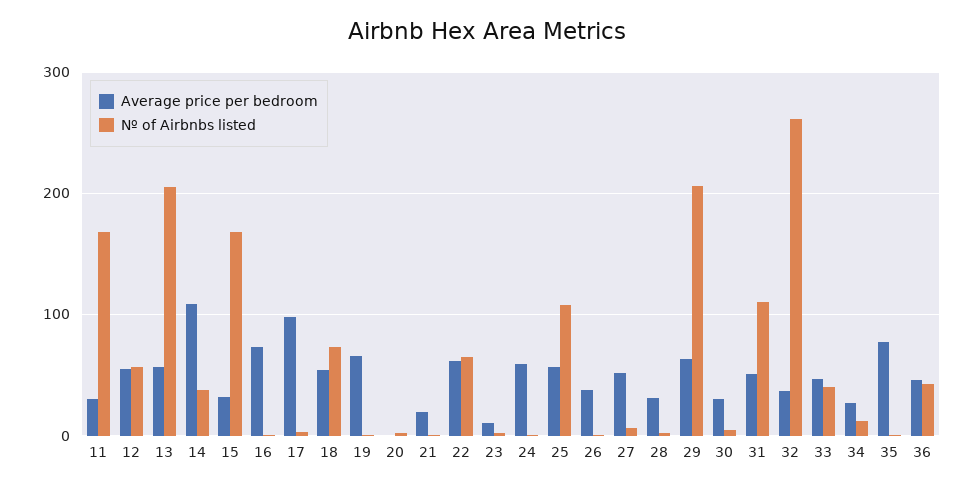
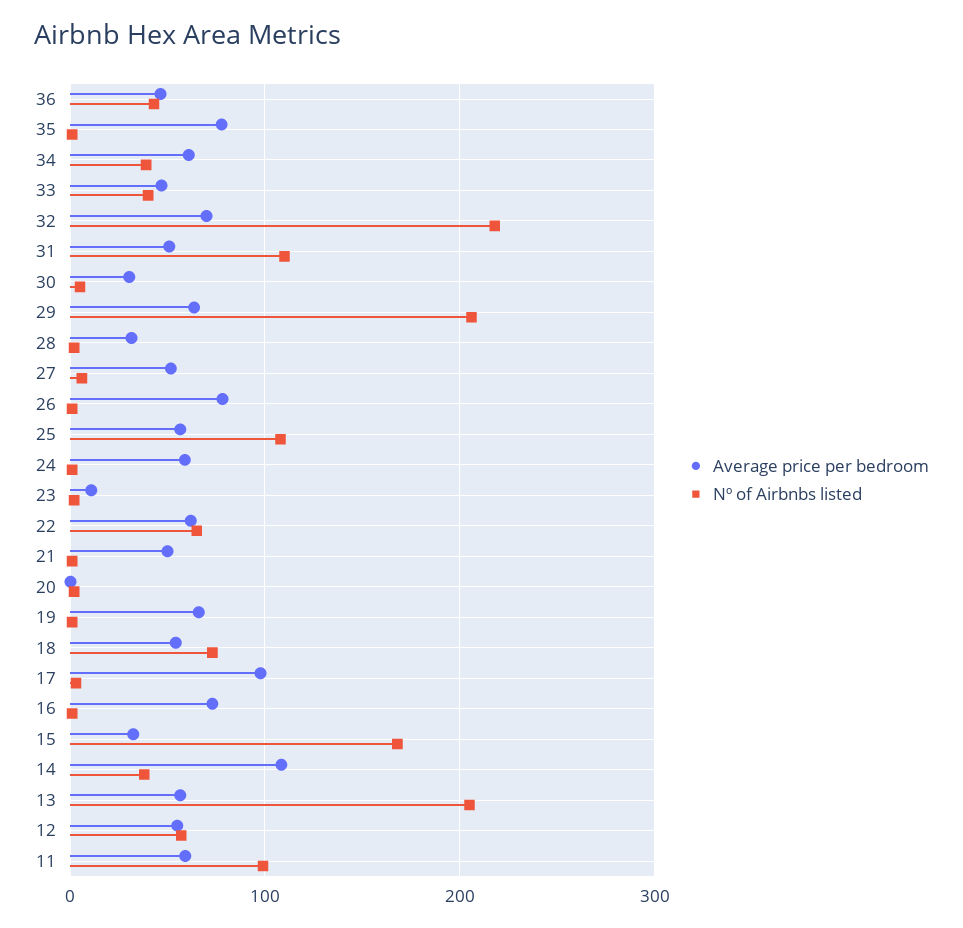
  {
    "Average price per bedroom": {
-     "11": 30,
+     "11": 60,
      "12": 60,
      "13": 60,
      "14": 110,
      "15": 30,
      "16": 70,
      "17": 100,
      "18": 50,
      "19": 70,
      "20": 0,
-     "21": 20,
+     "21": 50,
      "22": 60,
      "23": 10,
      "24": 60,
      "25": 60,
-     "26": 40,
+     "26": 80,
      "27": 50,
      "28": 30,
      "29": 60,
      "30": 30,
      "31": 50,
-     "32": 40,
+     "32": 70,
      "33": 50,
-     "34": 30,
+     "34": 60,
      "35": 80,
      "36": 50
    },
    "Nº of Airbnbs listed": {
-     "11": 170,
+     "11": 100,
      "12": 60,
      "13": 210,
      "14": 40,
      "15": 170,
      "16": 0,
      "17": 0,
      "18": 70,
      "19": 0,
      "20": 0,
      "21": 0,
      "22": 70,
      "23": 0,
      "24": 0,
      "25": 110,
      "26": 0,
      "27": 10,
      "28": 0,
      "29": 210,
      "30": 10,
      "31": 110,
-     "32": 260,
+     "32": 220,
      "33": 40,
-     "34": 10,
+     "34": 40,
      "35": 0,
      "36": 40
    }
  }

